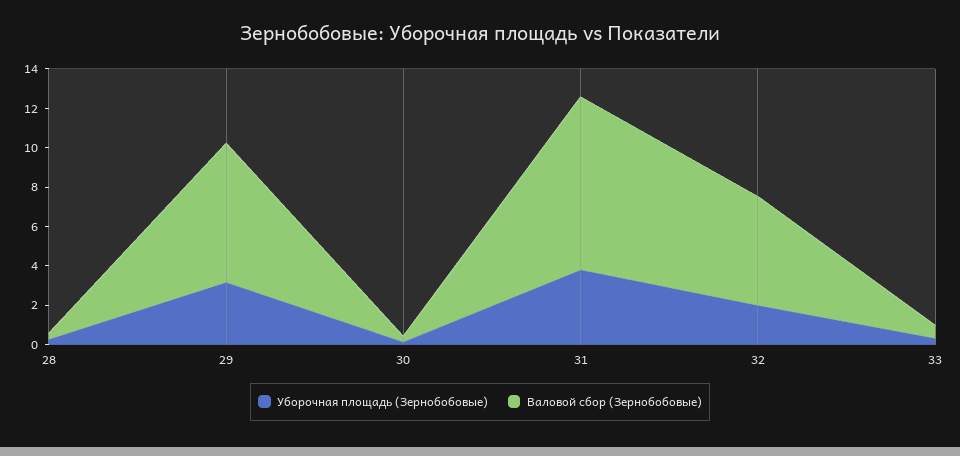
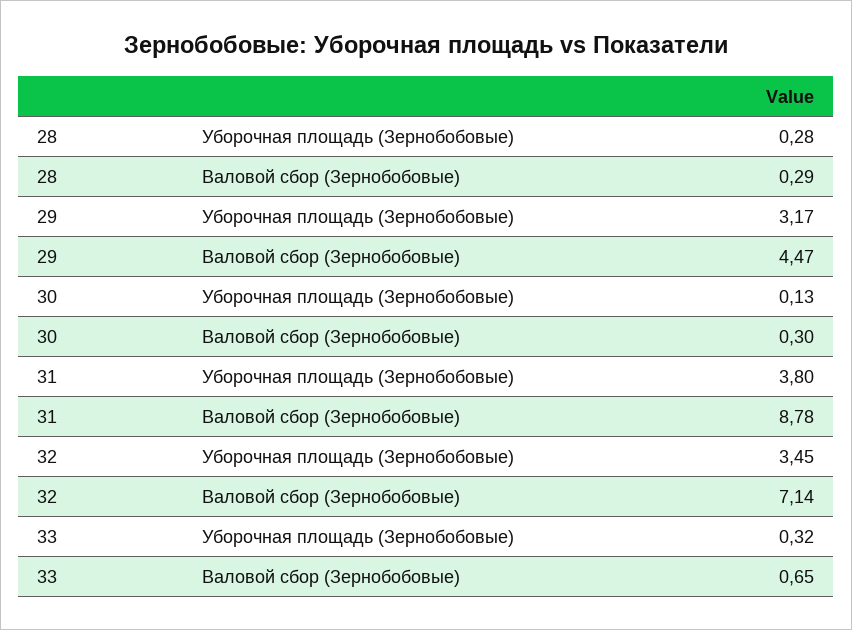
  {
    "Уборочная площадь (Зернобобовые)": {
      "28": 0.28,
      "29": 3.17,
      "30": 0.13,
      "31": 3.8,
-     "32": 2,
+     "32": 3.45,
      "33": 0.32
    },
    "Валовой сбор (Зернобобовые)": {
      "28": 0.29,
-     "29": 7,
+     "29": 4.47,
      "30": 0.3,
      "31": 8.78,
-     "32": 5.5,
+     "32": 7.14,
      "33": 0.65
    }
  }

